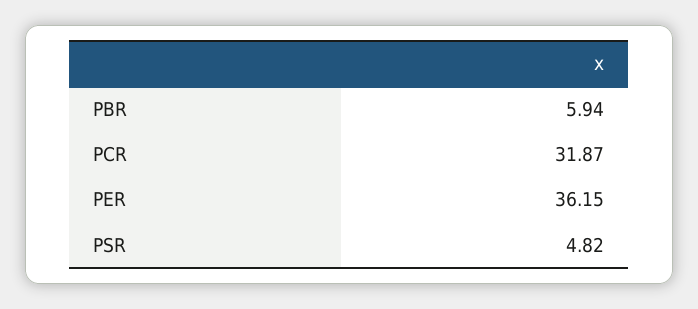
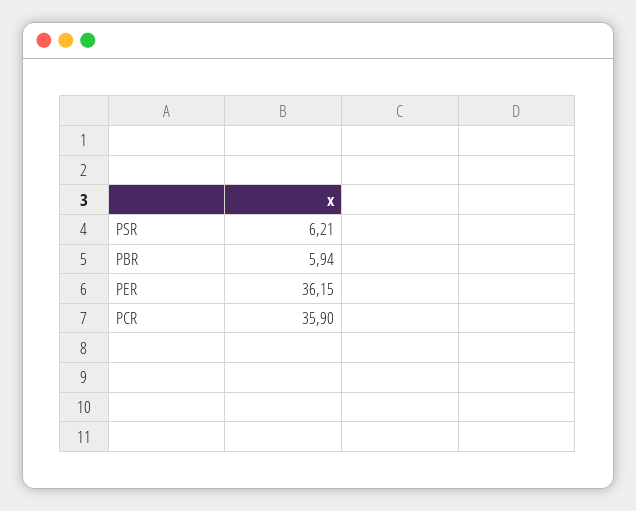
  {
    "PBR": 5.94,
-   "PCR": 31.87,
+   "PCR": 35.9,
    "PER": 36.15,
-   "PSR": 4.82
+   "PSR": 6.21
  }

